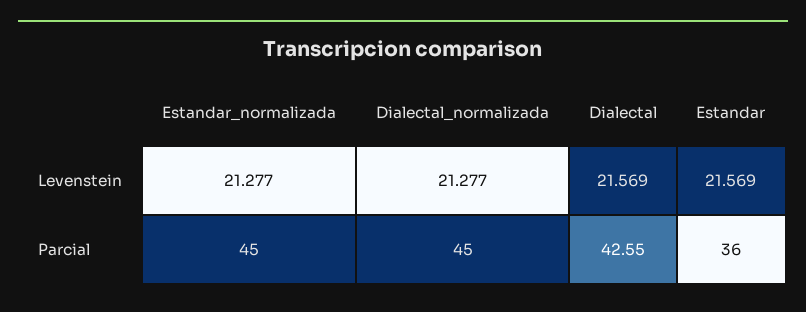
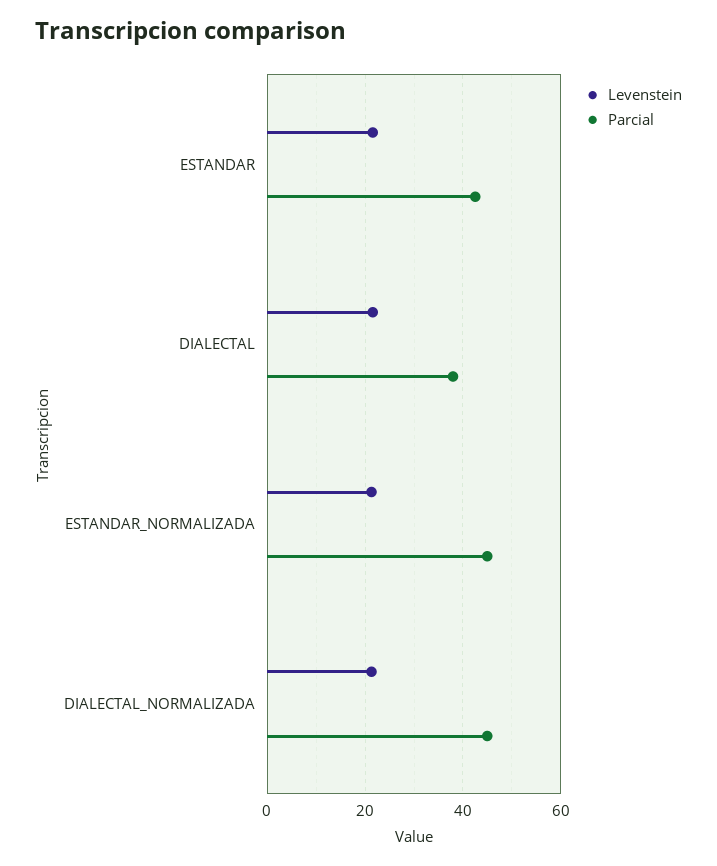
  {
    "Levenstein": {
      "Estandar_normalizada": 21.277,
      "Dialectal_normalizada": 21.277,
      "Dialectal": 21.569,
      "Estandar": 21.569
    },
    "Parcial": {
      "Estandar_normalizada": 45,
      "Dialectal_normalizada": 45,
-     "Dialectal": 42.55,
+     "Dialectal": 38,
-     "Estandar": 36
+     "Estandar": 42
    }
  }

